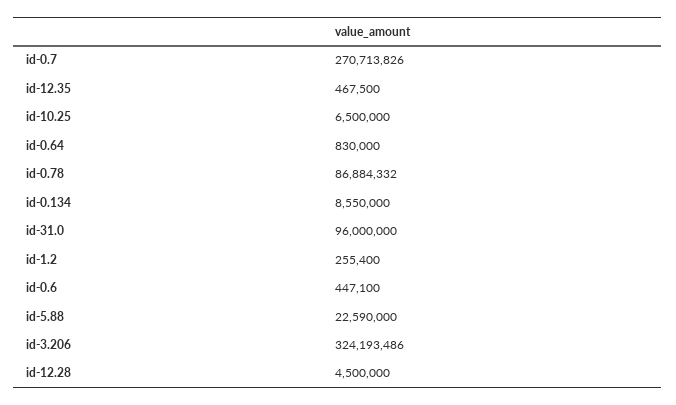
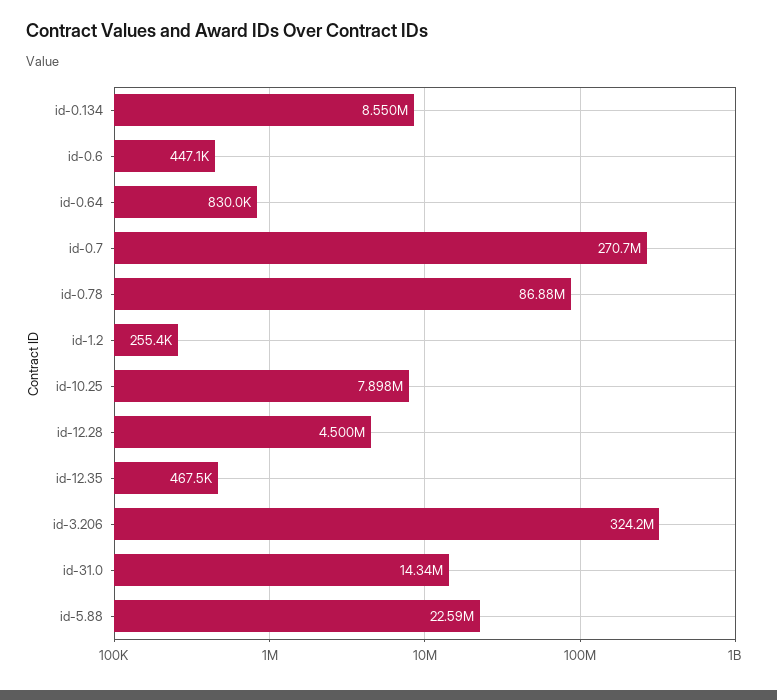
  {
    "id-0.7": 270713826,
    "id-12.35": 467500,
-   "id-10.25": 6500000,
+   "id-10.25": 7898000,
    "id-0.64": 830000,
    "id-0.78": 86884332,
    "id-0.134": 8550000,
-   "id-31.0": 96000000,
+   "id-31.0": 14340000,
    "id-1.2": 255400,
    "id-0.6": 447100,
    "id-5.88": 22590000,
    "id-3.206": 324193486,
    "id-12.28": 4500000
  }

